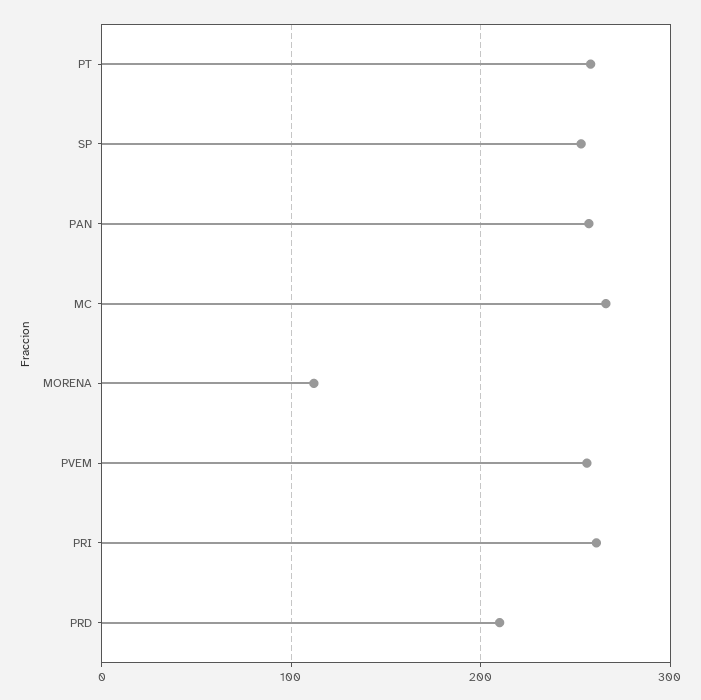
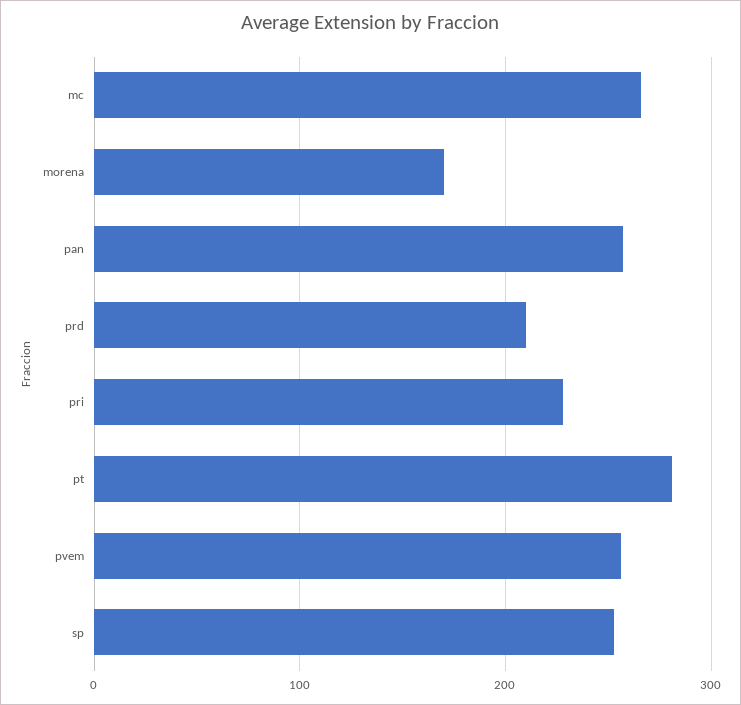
  {
-   "PT": 260,
+   "PT": 280,
    "SP": 250,
    "PAN": 260,
    "MC": 270,
-   "MORENA": 110,
+   "MORENA": 170,
    "PVEM": 260,
-   "PRI": 260,
+   "PRI": 230,
    "PRD": 210
  }

